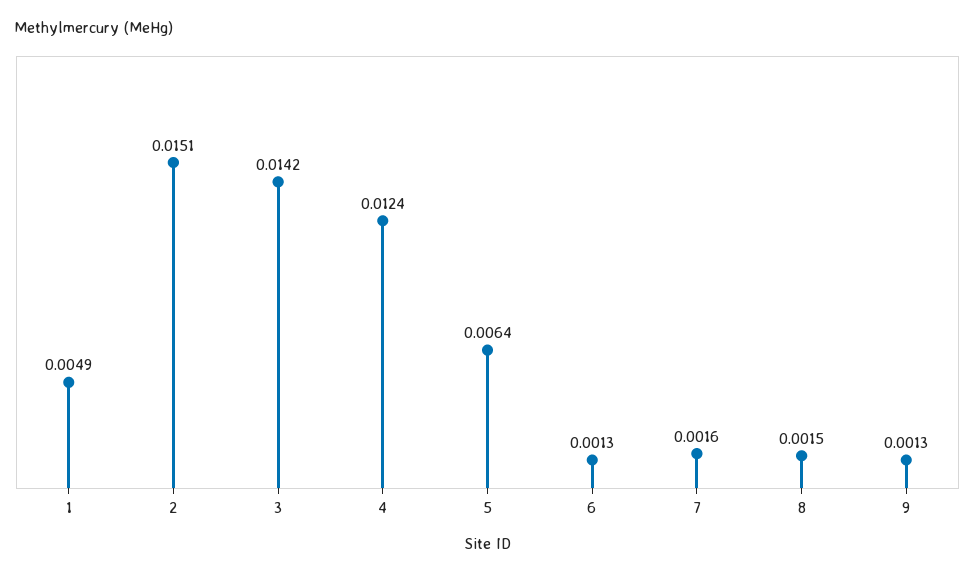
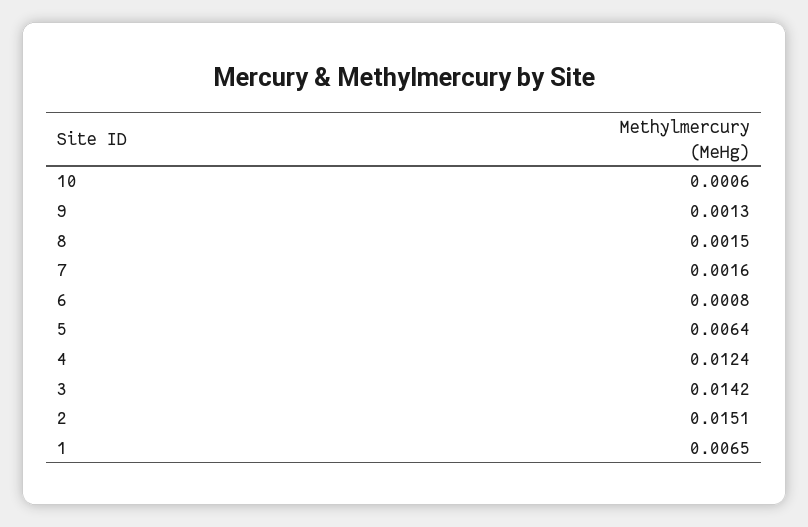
  {
-   "1": 0.0049,
+   "1": 0.0065,
    "2": 0.0151,
    "3": 0.0142,
    "4": 0.0124,
    "5": 0.0064,
-   "6": 0.0013,
+   "6": 0.0008,
    "7": 0.0016,
    "8": 0.0015,
-   "9": 0.0013
+   "9": 0.0013,
+   "10": 0.0006
  }

